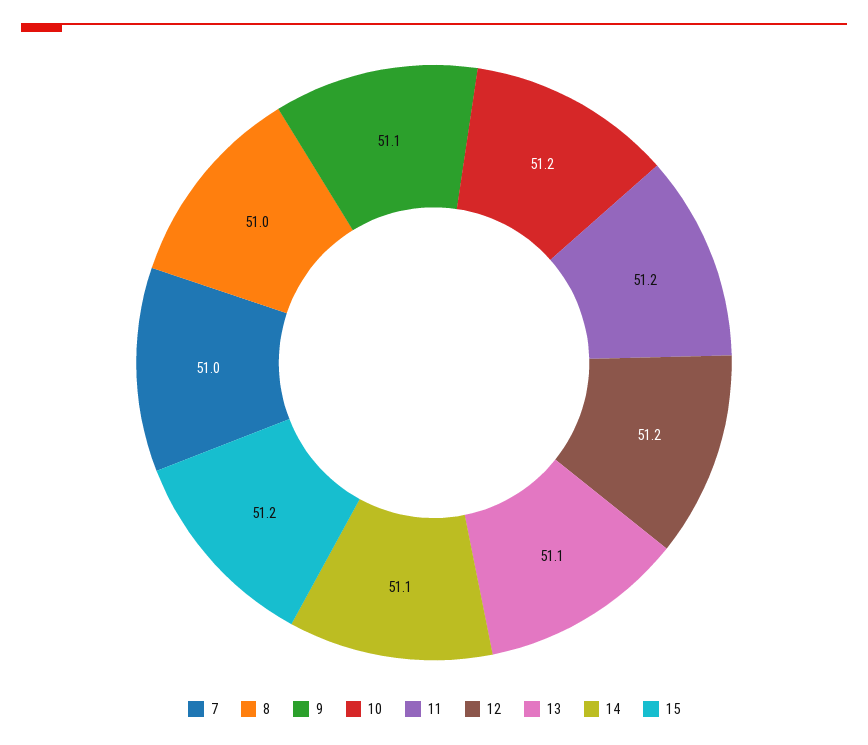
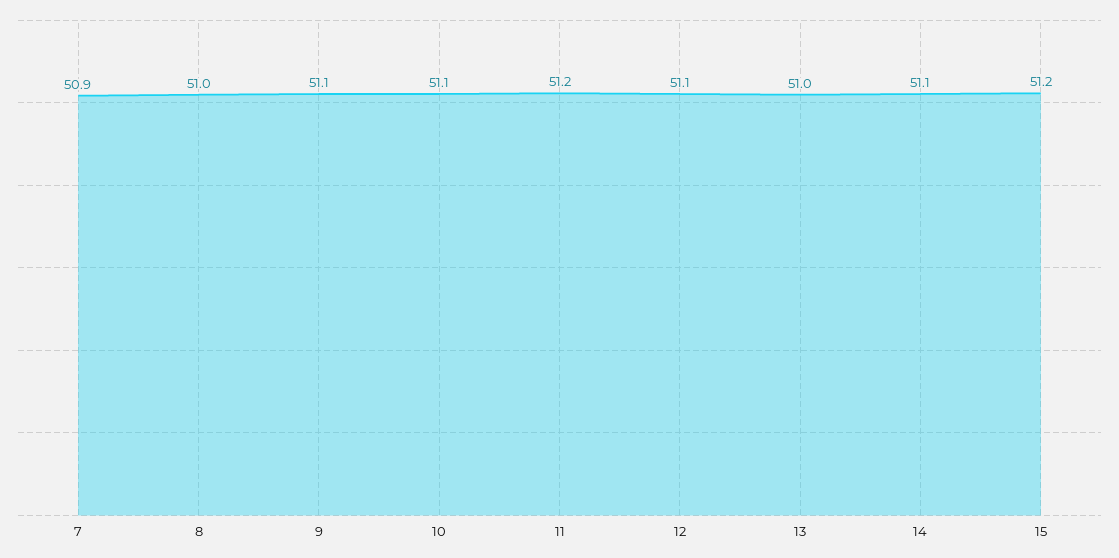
  {
-   "7": 51,
+   "7": 50.9,
    "8": 51,
    "9": 51.1,
-   "10": 51.2,
+   "10": 51.1,
    "11": 51.2,
-   "12": 51.2,
+   "12": 51.1,
-   "13": 51.1,
+   "13": 51,
    "14": 51.1,
    "15": 51.2
  }

